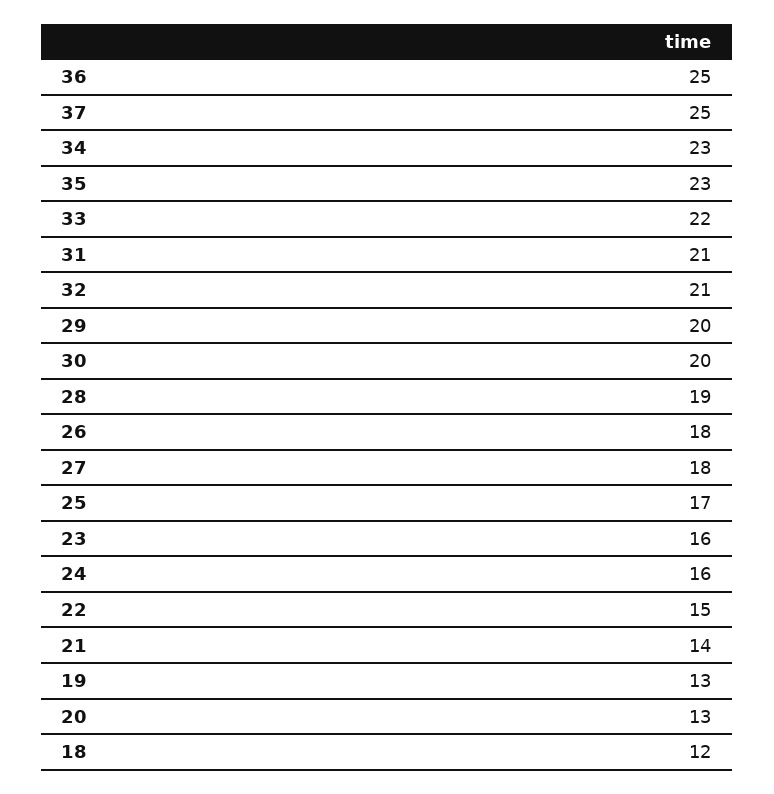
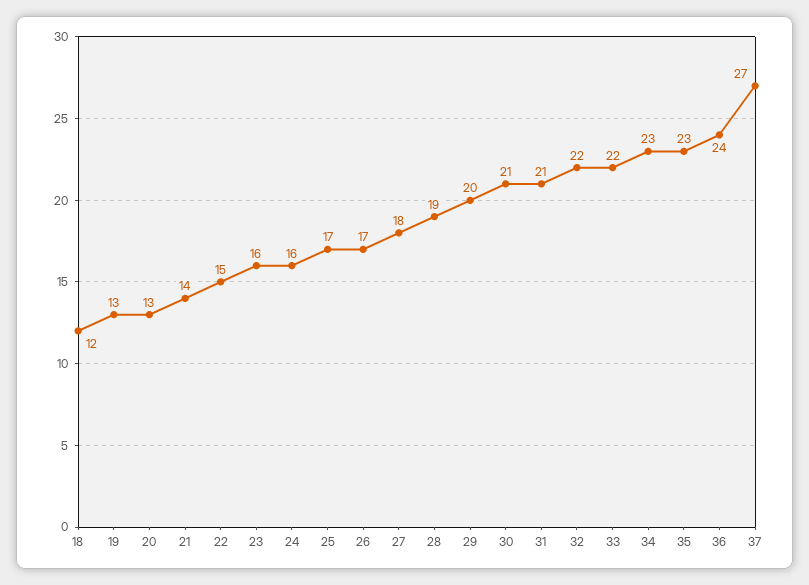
  {
-   "36": 25,
+   "36": 24,
-   "37": 25,
+   "37": 27,
    "34": 23,
    "35": 23,
    "33": 22,
    "31": 21,
-   "32": 21,
+   "32": 22,
    "29": 20,
-   "30": 20,
+   "30": 21,
    "28": 19,
-   "26": 18,
+   "26": 17,
    "27": 18,
    "25": 17,
    "23": 16,
    "24": 16,
    "22": 15,
    "21": 14,
    "19": 13,
    "20": 13,
    "18": 12
  }

